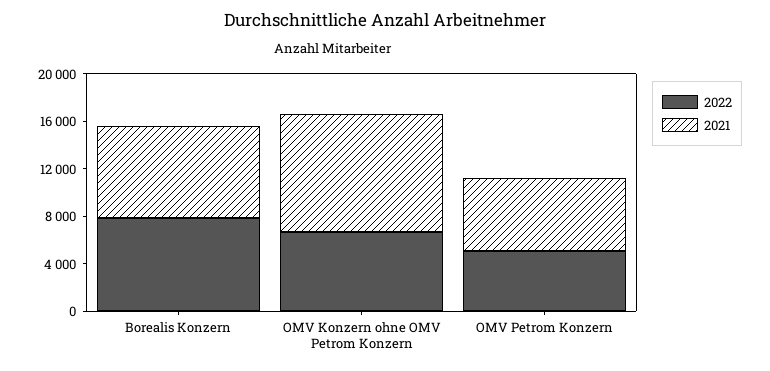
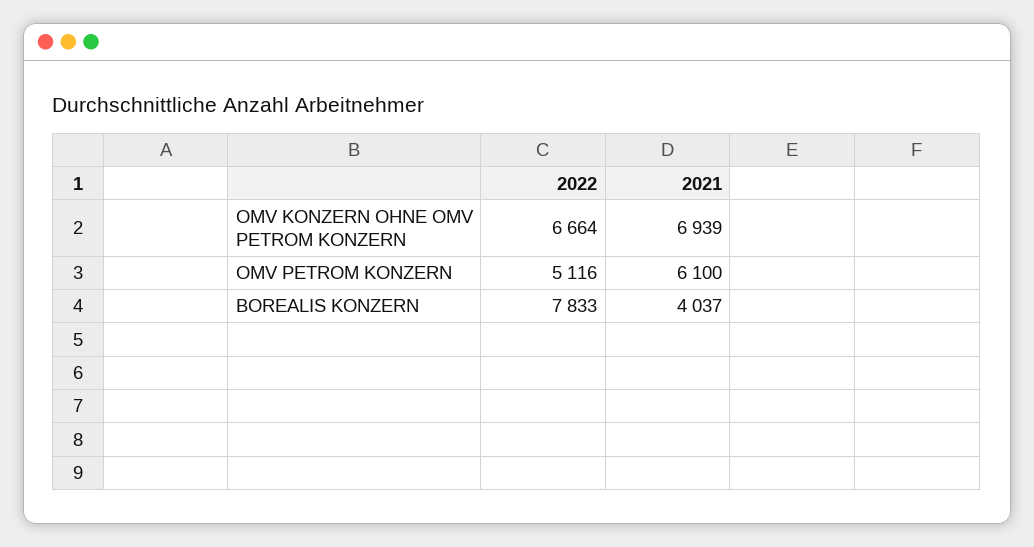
  {
    "2022": {
      "Borealis Konzern": 7833,
      "OMV Konzern ohne OMV Petrom Konzern": 6664,
      "OMV Petrom Konzern": 5116
    },
    "2021": {
-     "Borealis Konzern": 8000,
+     "Borealis Konzern": 4037,
-     "OMV Konzern ohne OMV Petrom Konzern": 10000,
+     "OMV Konzern ohne OMV Petrom Konzern": 6939,
      "OMV Petrom Konzern": 6100
    }
  }

